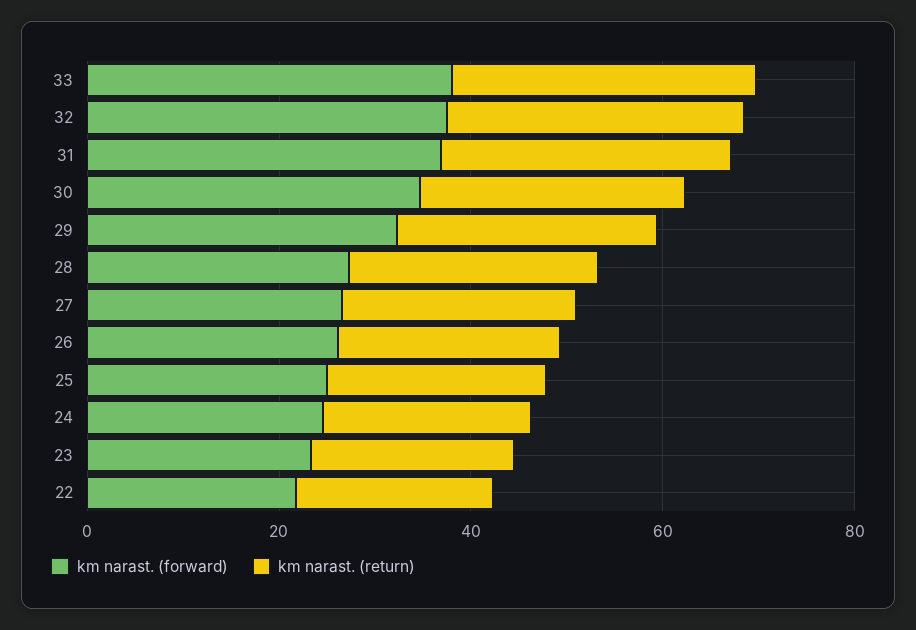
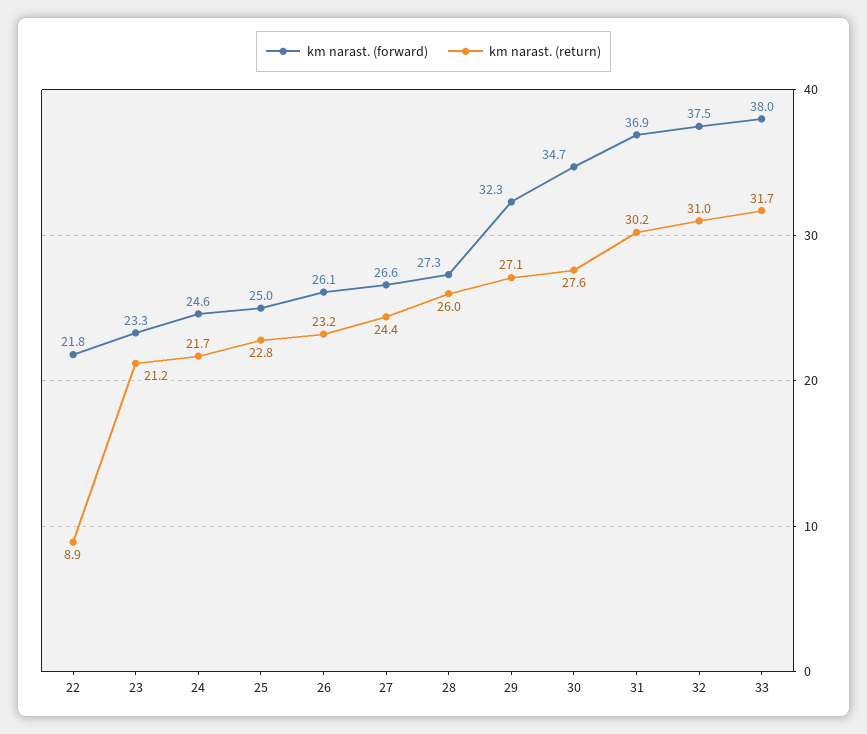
  {
    "km narast. (forward)": {
      "33": 38,
      "32": 37.5,
      "31": 36.9,
      "30": 34.7,
      "29": 32.3,
      "28": 27.3,
      "27": 26.6,
      "26": 26.1,
      "25": 25,
      "24": 24.6,
      "23": 23.3,
      "22": 21.8
    },
    "km narast. (return)": {
      "33": 31.7,
      "32": 31,
      "31": 30.2,
      "30": 27.6,
      "29": 27.1,
      "28": 26,
      "27": 24.4,
      "26": 23.2,
      "25": 22.8,
      "24": 21.7,
      "23": 21.2,
-     "22": 20
+     "22": 8.9
    }
  }

